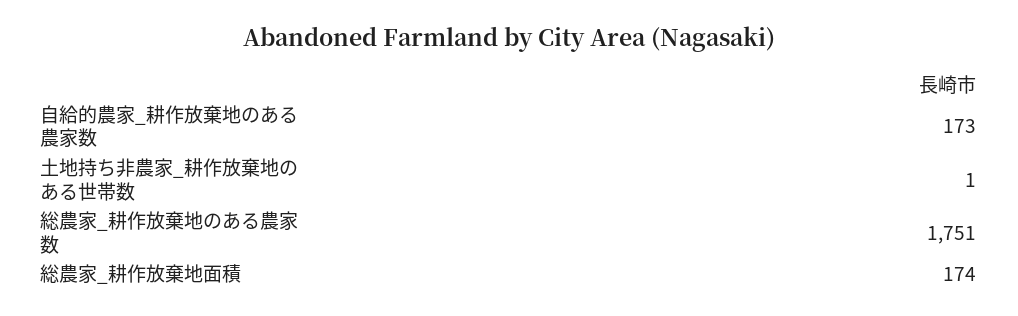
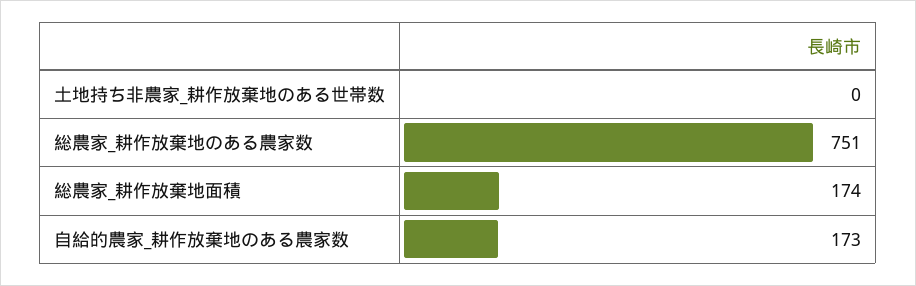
  {
    "自給的農家_耕作放棄地のある農家数": 173,
-   "土地持ち非農家_耕作放棄地のある世帯数": 1,
+   "土地持ち非農家_耕作放棄地のある世帯数": 0,
-   "総農家_耕作放棄地のある農家数": 1751,
+   "総農家_耕作放棄地のある農家数": 751,
    "総農家_耕作放棄地面積": 174
  }

